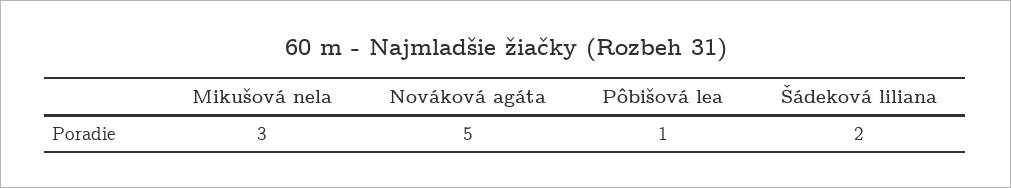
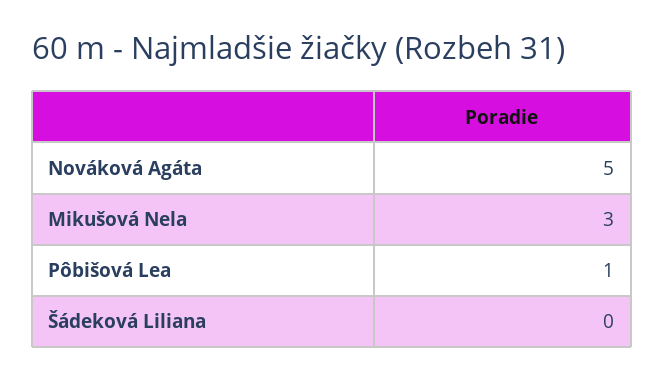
  {
    "Mikušová nela": 3,
    "Nováková agáta": 5,
    "Pôbišová lea": 1,
-   "Šádeková liliana": 2
+   "Šádeková liliana": 0
  }

